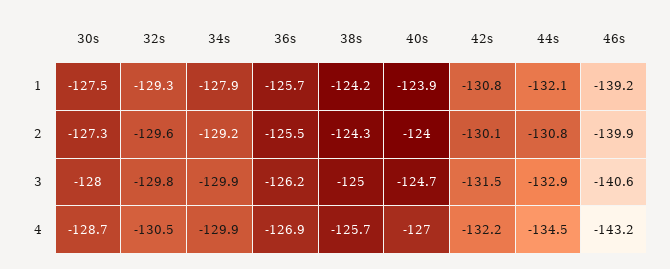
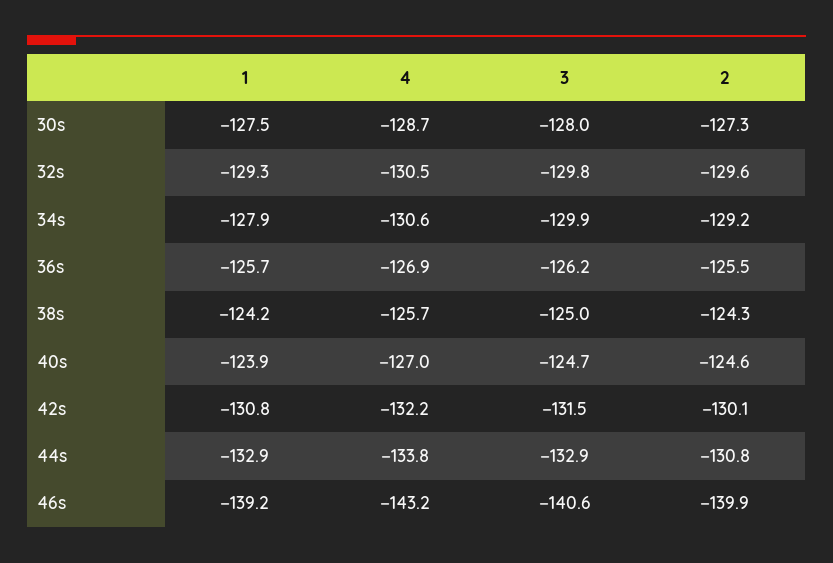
  {
    "30s": {
      "1": -127.5,
      "2": -127.3,
      "3": -128,
      "4": -128.7
    },
    "32s": {
      "1": -129.3,
      "2": -129.6,
      "3": -129.8,
      "4": -130.5
    },
    "34s": {
      "1": -127.9,
      "2": -129.2,
      "3": -129.9,
-     "4": -129.9
+     "4": -130.6
    },
    "36s": {
      "1": -125.7,
      "2": -125.5,
      "3": -126.2,
      "4": -126.9
    },
    "38s": {
      "1": -124.2,
      "2": -124.3,
      "3": -125,
      "4": -125.7
    },
    "40s": {
      "1": -123.9,
-     "2": -124,
+     "2": -124.6,
      "3": -124.7,
      "4": -127
    },
    "42s": {
      "1": -130.8,
      "2": -130.1,
      "3": -131.5,
      "4": -132.2
    },
    "44s": {
-     "1": -132.1,
+     "1": -132.9,
      "2": -130.8,
      "3": -132.9,
-     "4": -134.5
+     "4": -133.8
    },
    "46s": {
      "1": -139.2,
      "2": -139.9,
      "3": -140.6,
      "4": -143.2
    }
  }

